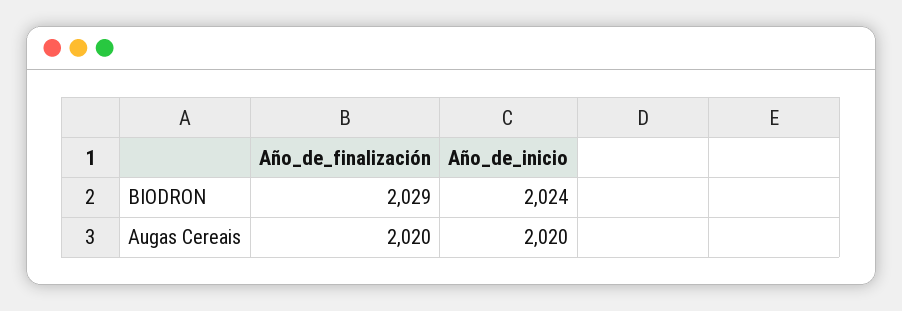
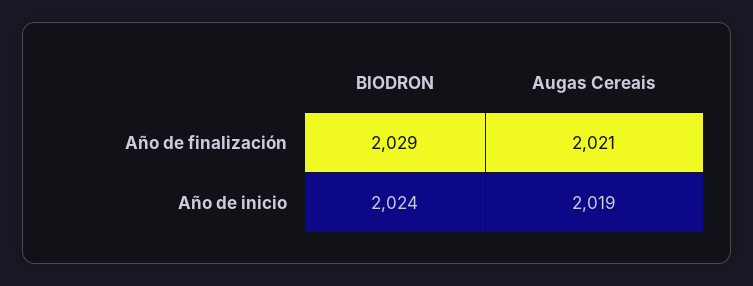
  {
    "Año_de_finalización": {
      "BIODRON": 2029,
-     "Augas Cereais": 2020
+     "Augas Cereais": 2021
    },
    "Año_de_inicio": {
      "BIODRON": 2024,
-     "Augas Cereais": 2020
+     "Augas Cereais": 2019
    }
  }

